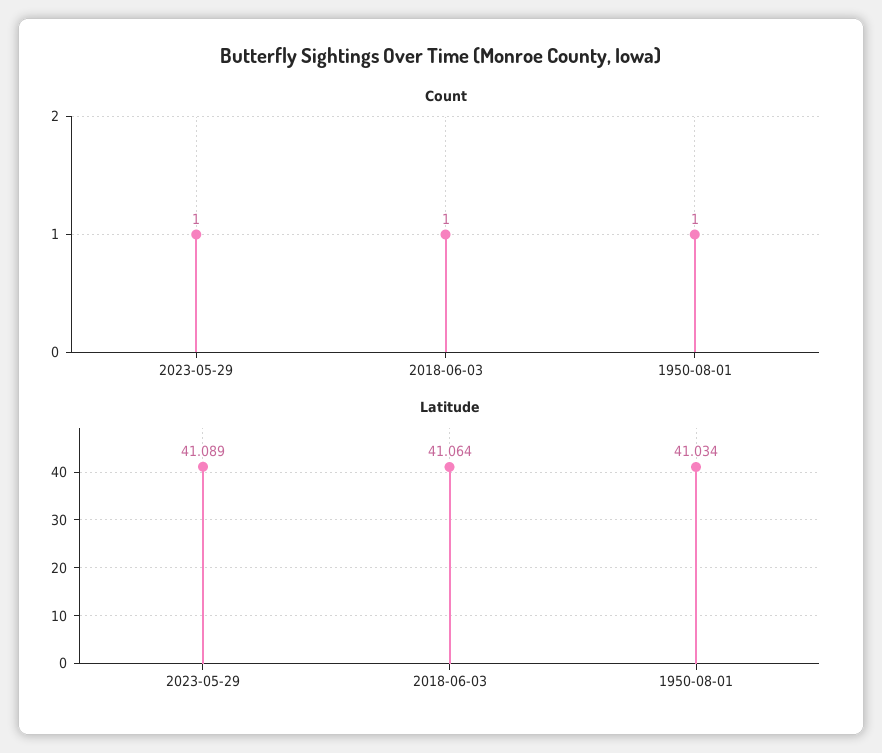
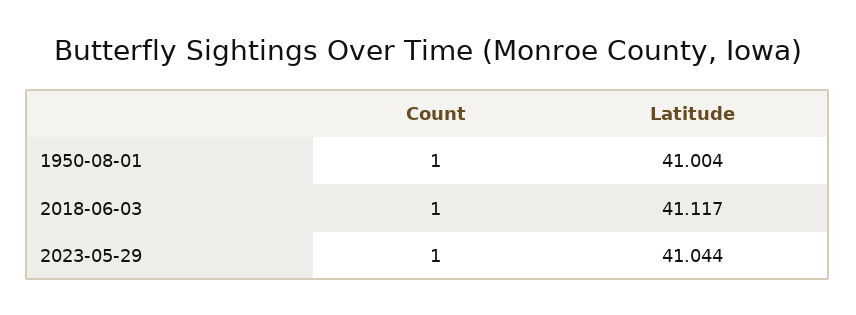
  {
    "Count": {
      "2023-05-29": 1,
      "2018-06-03": 1,
      "1950-08-01": 1
    },
    "Latitude": {
-     "2023-05-29": 41.089,
+     "2023-05-29": 41.044,
-     "2018-06-03": 41.064,
+     "2018-06-03": 41.117,
-     "1950-08-01": 41.034
+     "1950-08-01": 41.004
    }
  }

